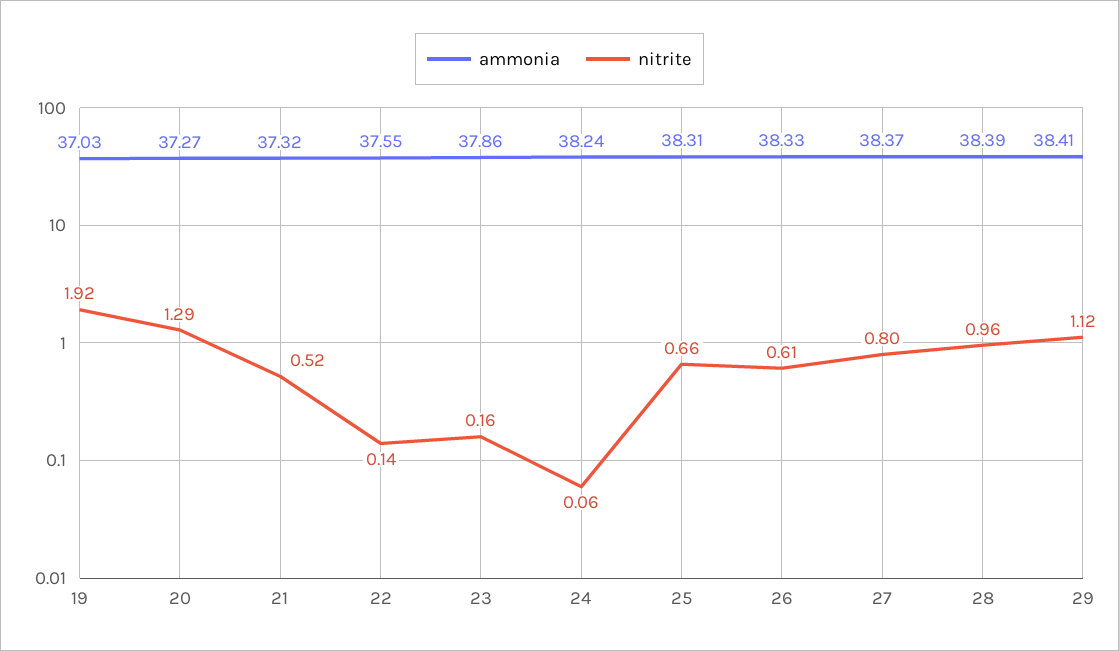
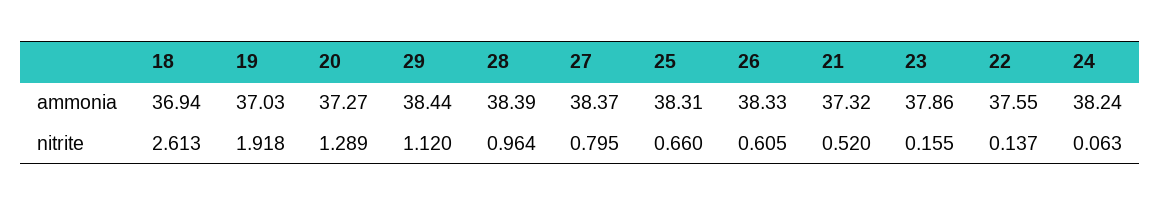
  {
    "ammonia": {
      "19": 37.03,
      "20": 37.27,
      "21": 37.32,
      "22": 37.55,
      "23": 37.86,
      "24": 38.24,
      "25": 38.31,
      "26": 38.33,
      "27": 38.37,
      "28": 38.39,
-     "29": 38.41
+     "29": 38.44,
+     "18": 36.94
    },
    "nitrite": {
      "19": 1.918,
      "20": 1.289,
      "21": 0.52,
      "22": 0.137,
      "23": 0.155,
      "24": 0.063,
      "25": 0.66,
      "26": 0.605,
      "27": 0.795,
      "28": 0.964,
-     "29": 1.12
+     "29": 1.12,
+     "18": 2.613
    }
  }

